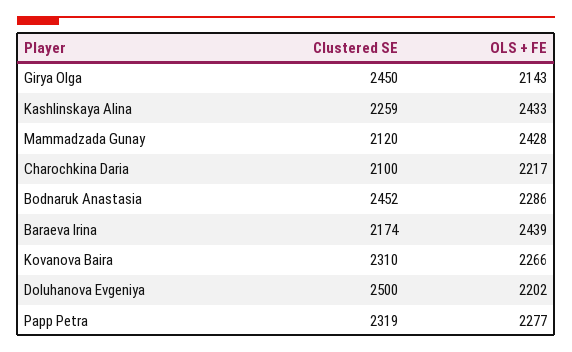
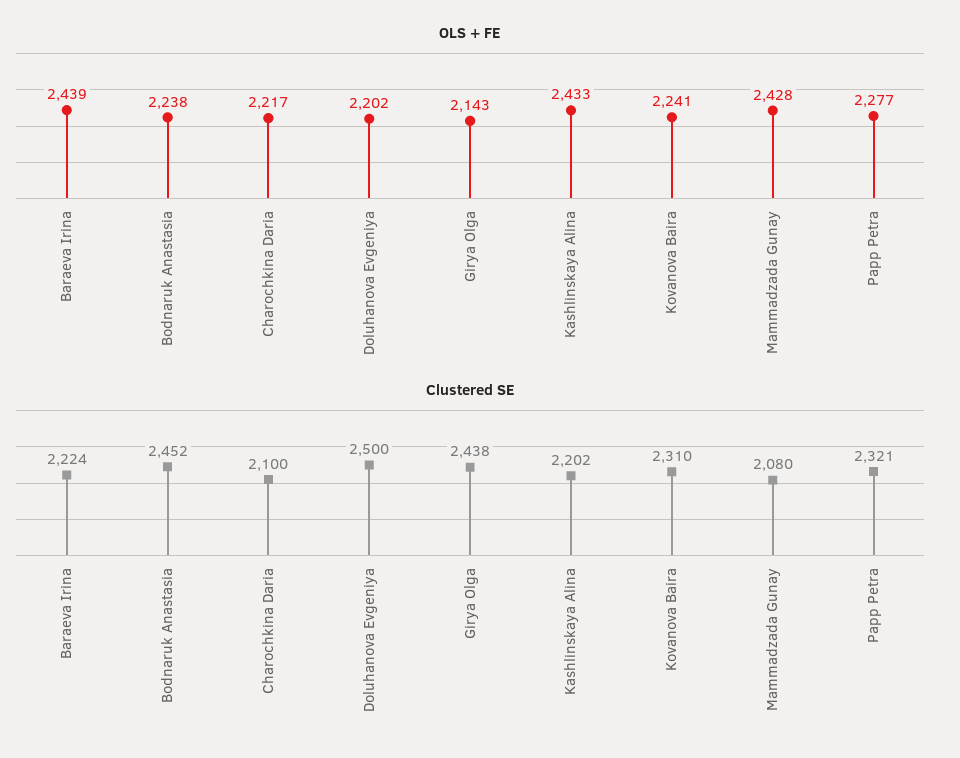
  {
    "Clustered SE": {
-     "Girya Olga": 2450,
+     "Girya Olga": 2438,
-     "Kashlinskaya Alina": 2259,
+     "Kashlinskaya Alina": 2202,
-     "Mammadzada Gunay": 2120,
+     "Mammadzada Gunay": 2080,
      "Charochkina Daria": 2100,
      "Bodnaruk Anastasia": 2452,
-     "Baraeva Irina": 2174,
+     "Baraeva Irina": 2224,
      "Kovanova Baira": 2310,
      "Doluhanova Evgeniya": 2500,
-     "Papp Petra": 2319
+     "Papp Petra": 2321
    },
    "OLS + FE": {
      "Girya Olga": 2143,
      "Kashlinskaya Alina": 2433,
      "Mammadzada Gunay": 2428,
      "Charochkina Daria": 2217,
-     "Bodnaruk Anastasia": 2286,
+     "Bodnaruk Anastasia": 2238,
      "Baraeva Irina": 2439,
-     "Kovanova Baira": 2266,
+     "Kovanova Baira": 2241,
      "Doluhanova Evgeniya": 2202,
      "Papp Petra": 2277
    }
  }

